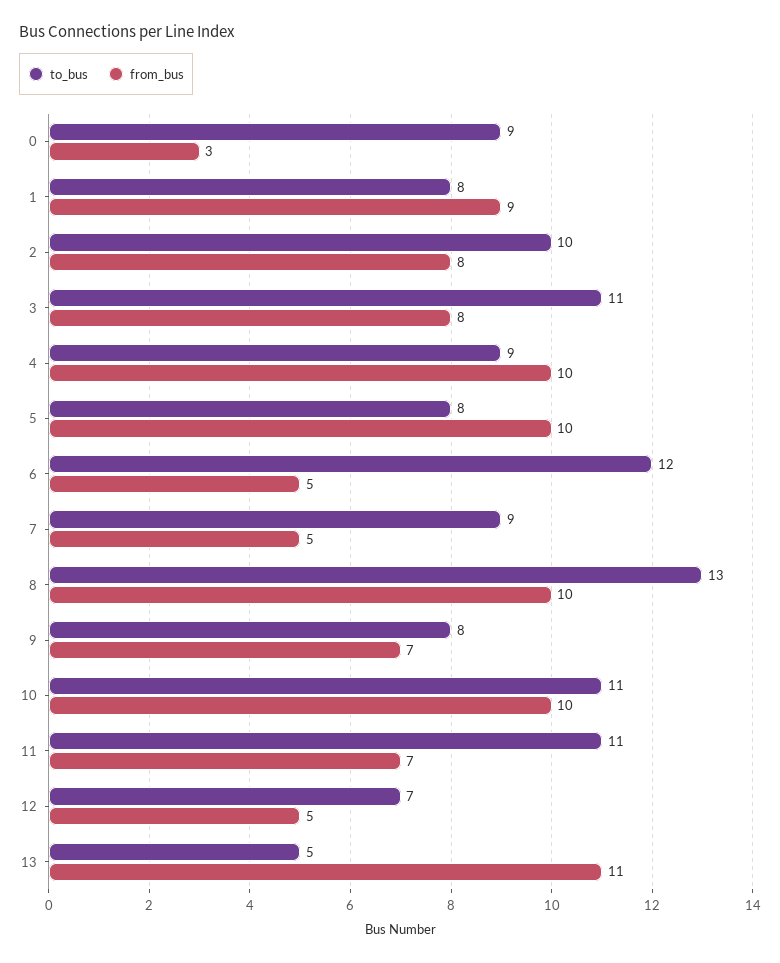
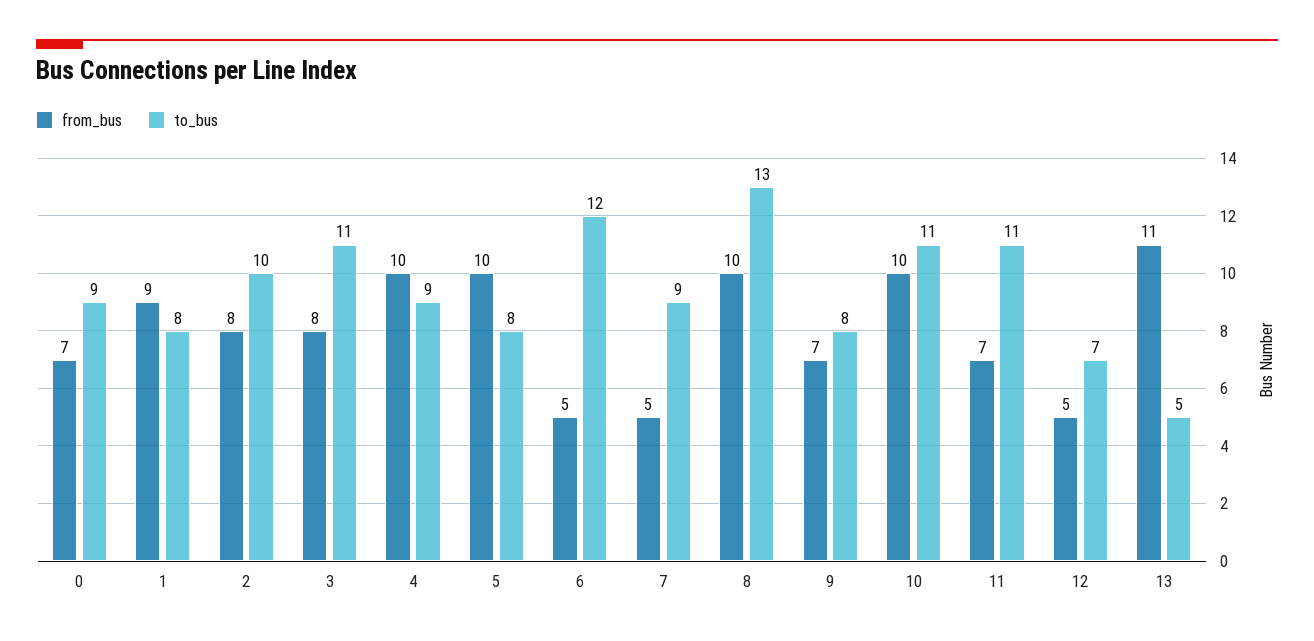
  {
    "to_bus": {
      "0": 9,
      "1": 8,
      "2": 10,
      "3": 11,
      "4": 9,
      "5": 8,
      "6": 12,
      "7": 9,
      "8": 13,
      "9": 8,
      "10": 11,
      "11": 11,
      "12": 7,
      "13": 5
    },
    "from_bus": {
-     "0": 3,
+     "0": 7,
      "1": 9,
      "2": 8,
      "3": 8,
      "4": 10,
      "5": 10,
      "6": 5,
      "7": 5,
      "8": 10,
      "9": 7,
      "10": 10,
      "11": 7,
      "12": 5,
      "13": 11
    }
  }

